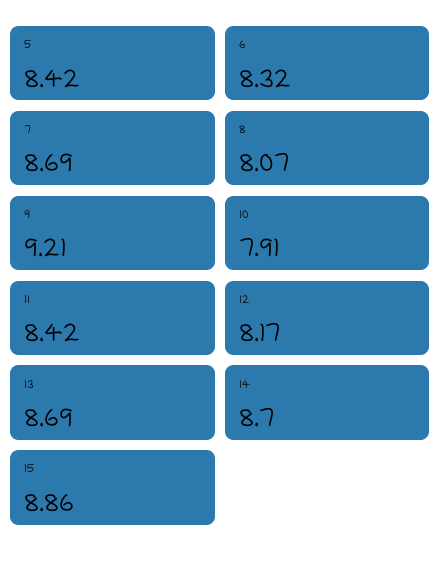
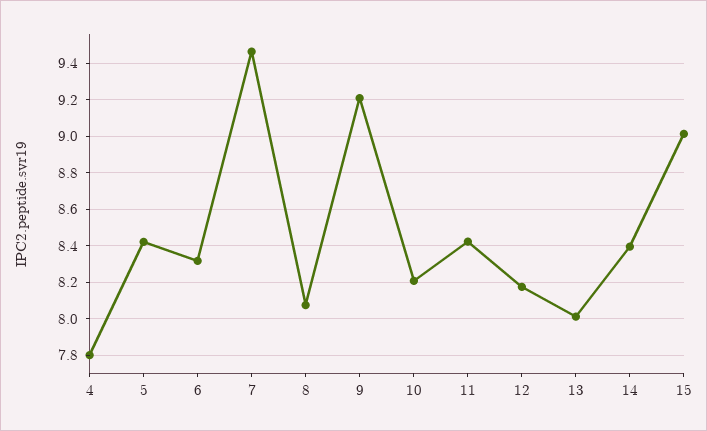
  {
    "5": 8.42,
    "6": 8.32,
-   "7": 8.69,
+   "7": 9.45,
    "8": 8.07,
    "9": 9.21,
-   "10": 7.91,
+   "10": 8.2,
    "11": 8.42,
    "12": 8.17,
-   "13": 8.69,
+   "13": 8,
-   "14": 8.7,
+   "14": 8.4,
-   "15": 8.86
+   "15": 9,
+   "4": 7.8
  }

